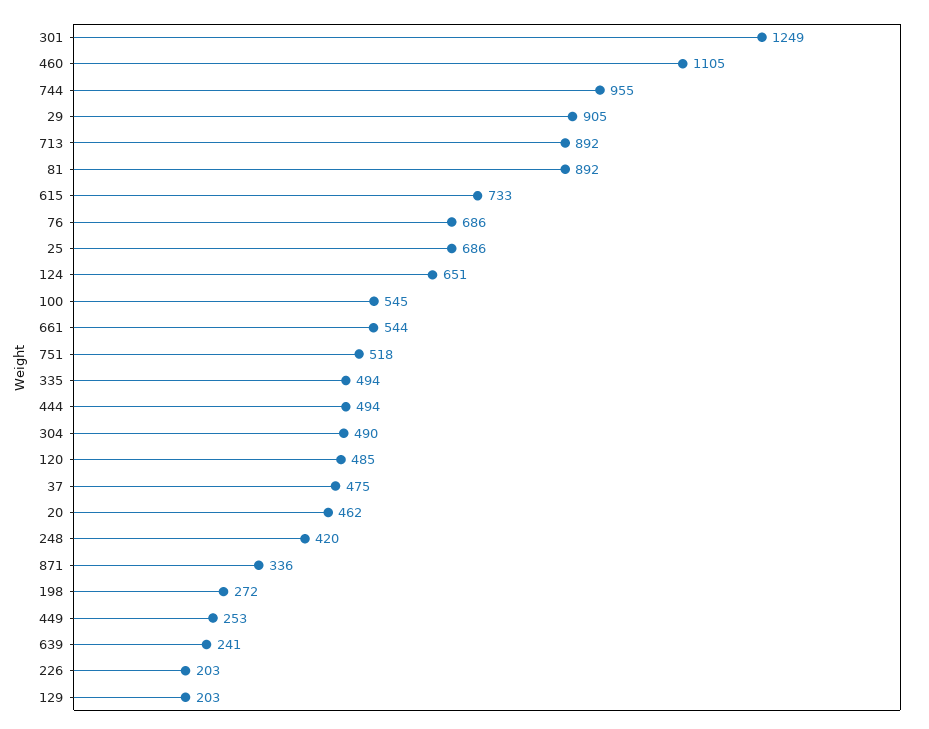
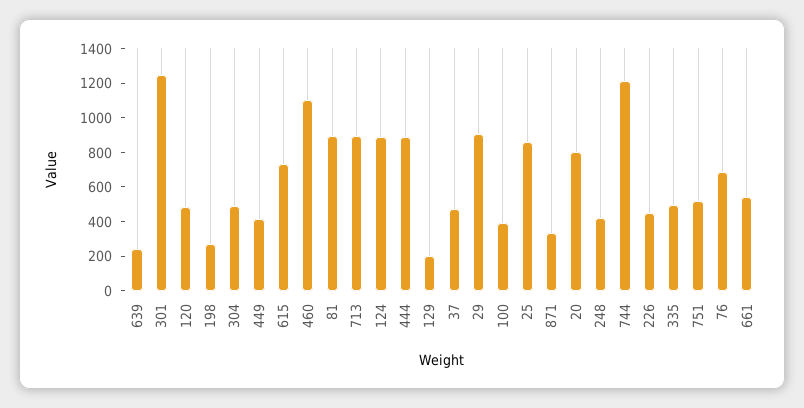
  {
    "301": 1249,
    "460": 1105,
-   "744": 955,
+   "744": 1200,
    "29": 905,
    "713": 892,
    "81": 892,
    "615": 733,
    "76": 686,
-   "25": 686,
+   "25": 850,
-   "124": 651,
+   "124": 900,
-   "100": 545,
+   "100": 400,
    "661": 544,
    "751": 518,
    "335": 494,
-   "444": 494,
+   "444": 900,
    "304": 490,
    "120": 485,
    "37": 475,
-   "20": 462,
+   "20": 800,
    "248": 420,
    "871": 336,
    "198": 272,
-   "449": 253,
+   "449": 400,
    "639": 241,
-   "226": 203,
+   "226": 450,
    "129": 203
  }

